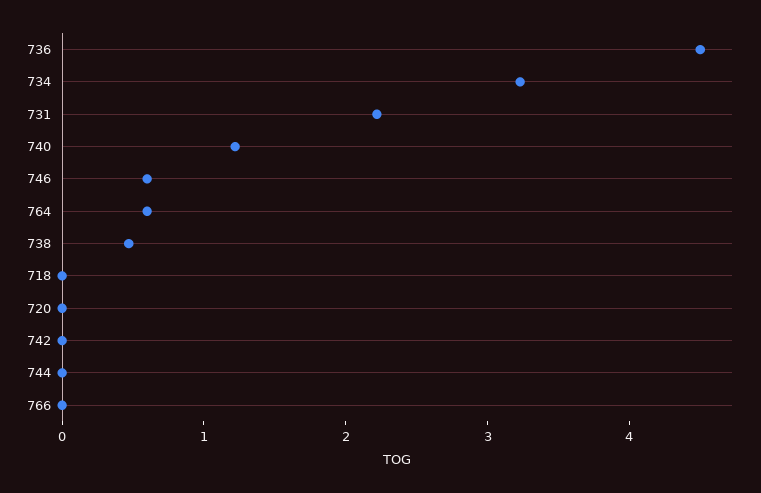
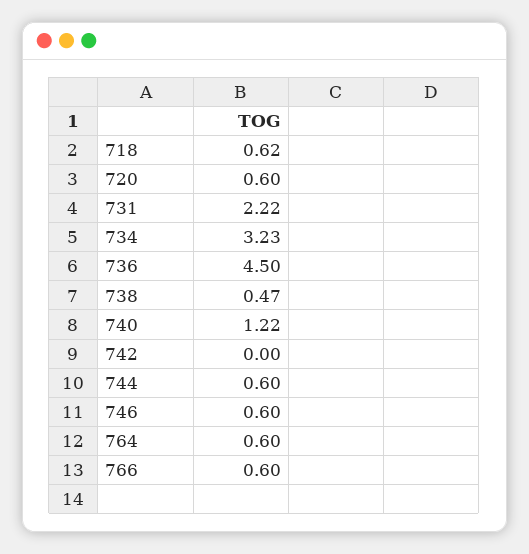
  {
    "736": 4.5,
    "734": 3.23,
    "731": 2.22,
    "740": 1.22,
    "746": 0.6,
    "764": 0.6,
    "738": 0.47,
-   "718": 0,
+   "718": 0.62,
-   "720": 0,
+   "720": 0.6,
    "742": 0,
-   "744": 0,
+   "744": 0.6,
-   "766": 0
+   "766": 0.6
  }

